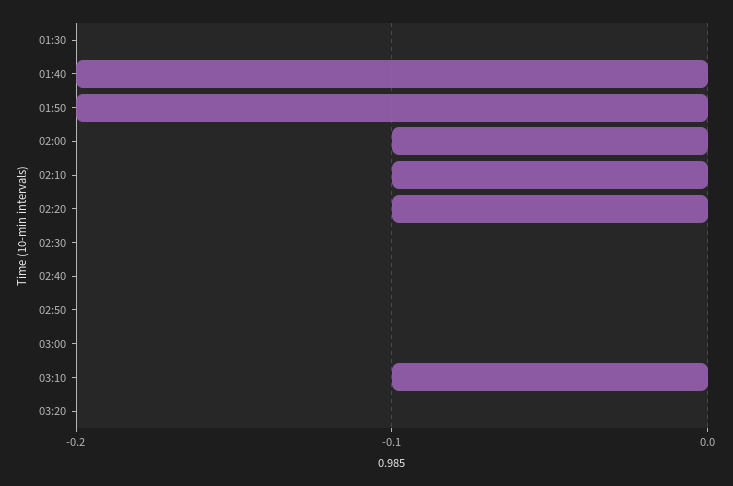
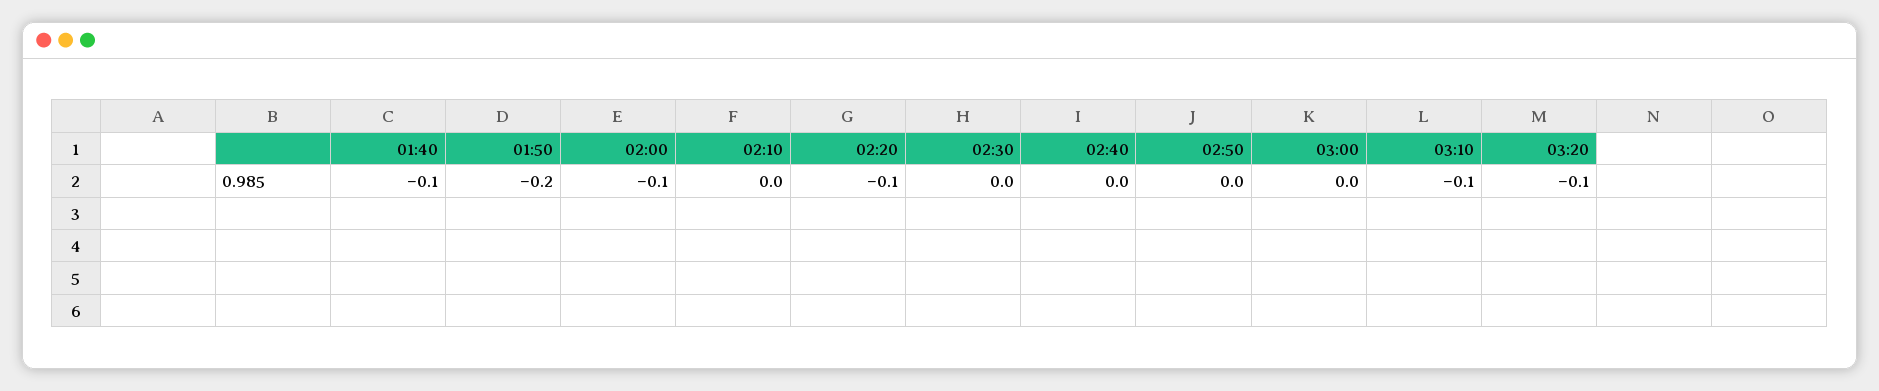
  {
-   "01:30": 0,
-   "01:40": -0.2,
+   "01:40": -0.1,
    "01:50": -0.2,
    "02:00": -0.1,
-   "02:10": -0.1,
+   "02:10": 0,
    "02:20": -0.1,
    "02:30": 0,
    "02:40": 0,
    "02:50": 0,
    "03:00": 0,
    "03:10": -0.1,
-   "03:20": 0
+   "03:20": -0.1
  }

